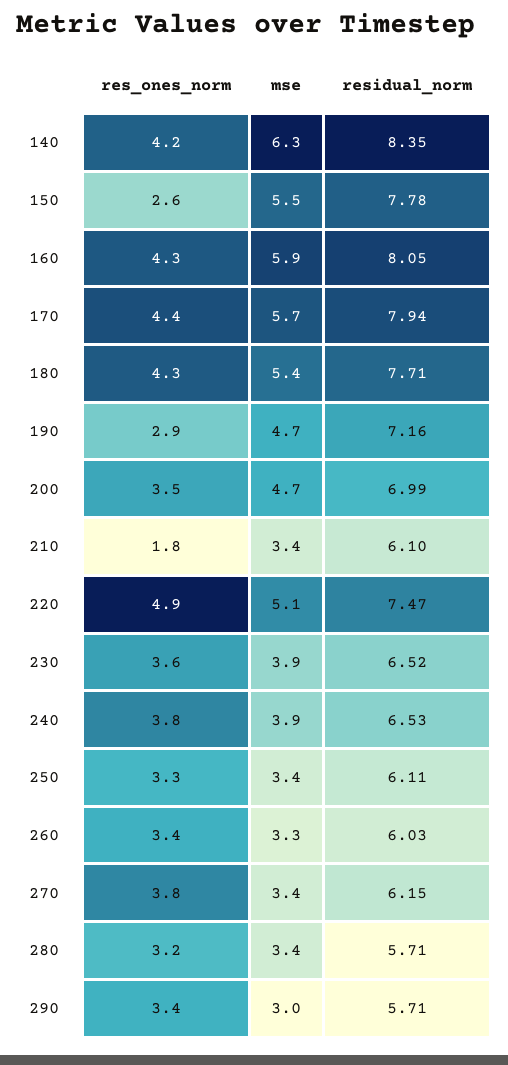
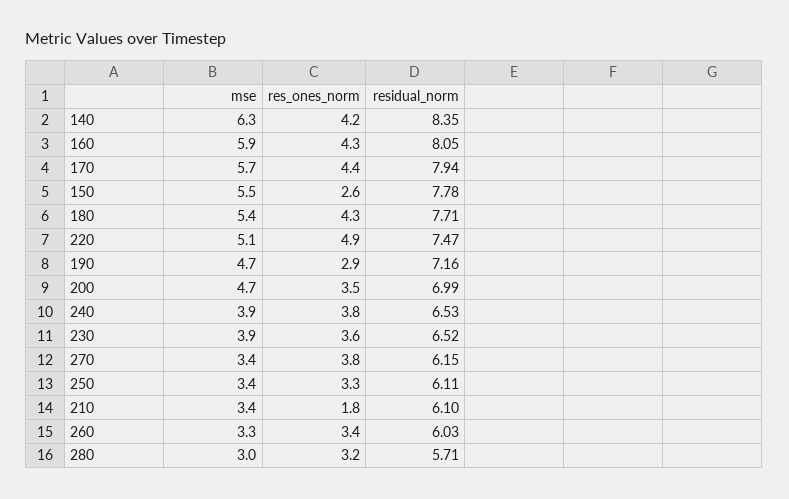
  {
    "res_ones_norm": {
      "140": 4.2,
      "150": 2.6,
      "160": 4.3,
      "170": 4.4,
      "180": 4.3,
      "190": 2.9,
      "200": 3.5,
      "210": 1.8,
      "220": 4.9,
      "230": 3.6,
      "240": 3.8,
      "250": 3.3,
      "260": 3.4,
      "270": 3.8,
-     "280": 3.2,
+     "280": 3.2
-     "290": 3.4
    },
    "mse": {
      "140": 6.3,
      "150": 5.5,
      "160": 5.9,
      "170": 5.7,
      "180": 5.4,
      "190": 4.7,
      "200": 4.7,
      "210": 3.4,
      "220": 5.1,
      "230": 3.9,
      "240": 3.9,
      "250": 3.4,
      "260": 3.3,
      "270": 3.4,
-     "280": 3.4,
+     "280": 3
-     "290": 3
    },
    "residual_norm": {
      "140": 8.35,
      "150": 7.78,
      "160": 8.05,
      "170": 7.94,
      "180": 7.71,
      "190": 7.16,
      "200": 6.99,
      "210": 6.1,
      "220": 7.47,
      "230": 6.52,
      "240": 6.53,
      "250": 6.11,
      "260": 6.03,
      "270": 6.15,
-     "280": 5.71,
+     "280": 5.71
-     "290": 5.71
    }
  }

